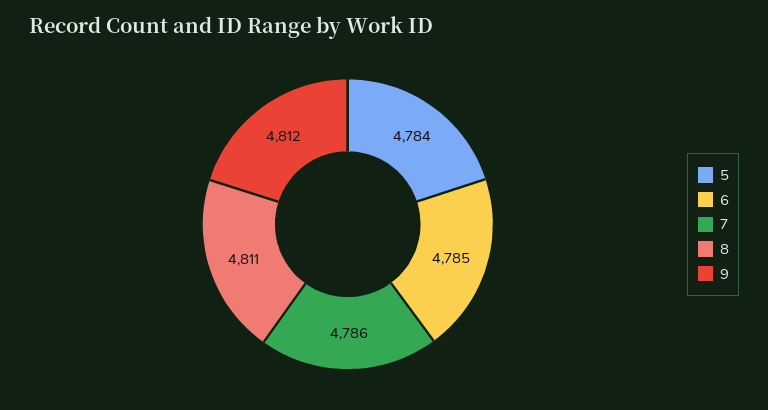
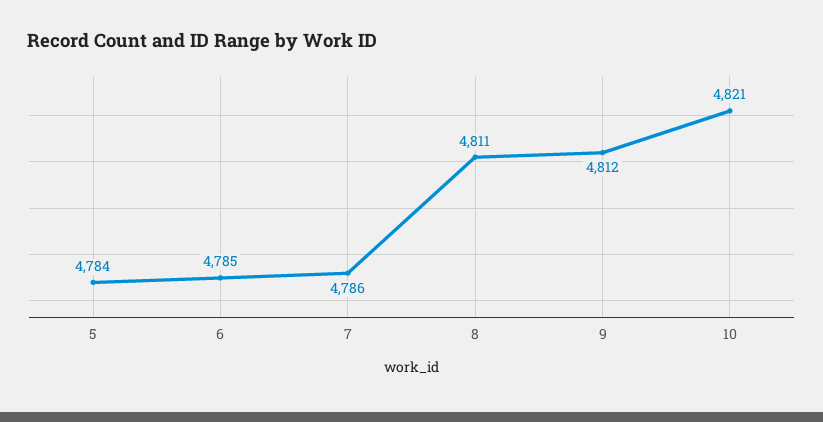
  {
    "5": 4784,
    "6": 4785,
    "7": 4786,
    "8": 4811,
-   "9": 4812
+   "9": 4812,
+   "10": 4821
  }

